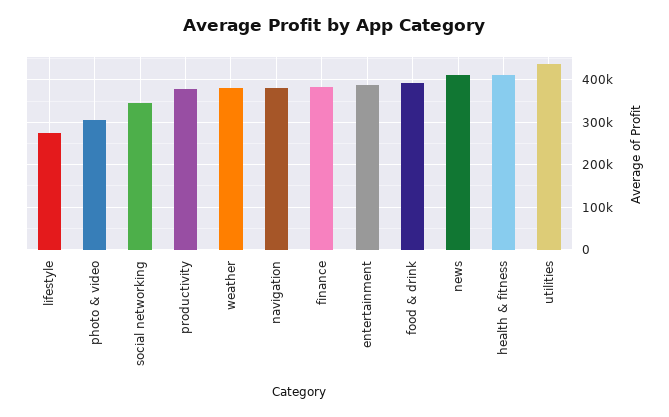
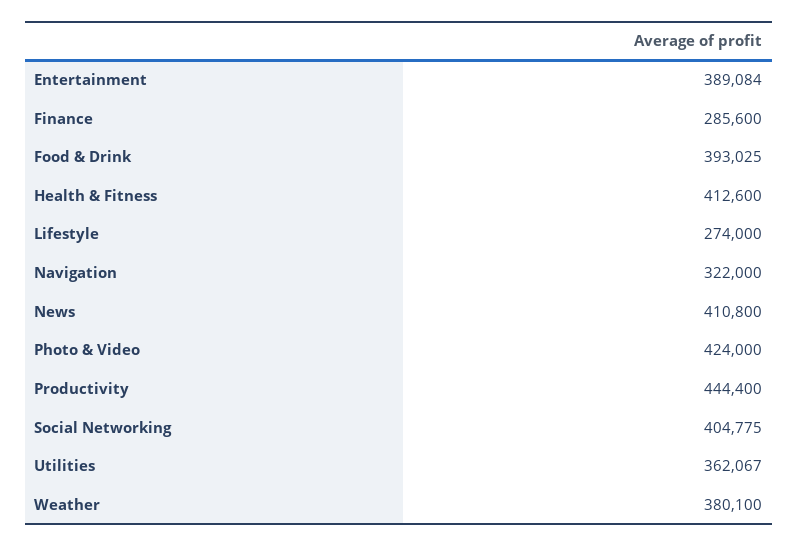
  {
    "lifestyle": 274000,
-   "photo & video": 300000,
+   "photo & video": 424000,
-   "social networking": 340000,
+   "social networking": 404775,
-   "productivity": 380000,
+   "productivity": 444400,
    "weather": 380100,
-   "navigation": 380000,
+   "navigation": 322000,
-   "finance": 380000,
+   "finance": 285600,
    "entertainment": 389084,
    "food & drink": 393025,
    "news": 410800,
    "health & fitness": 412600,
-   "utilities": 440000
+   "utilities": 362067
  }

